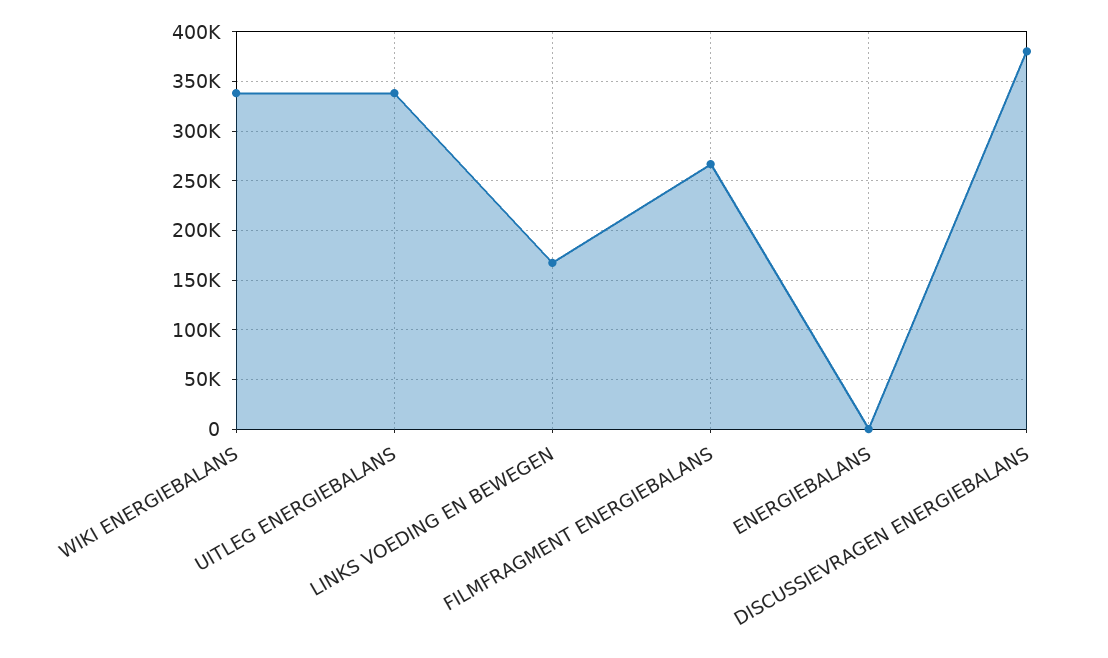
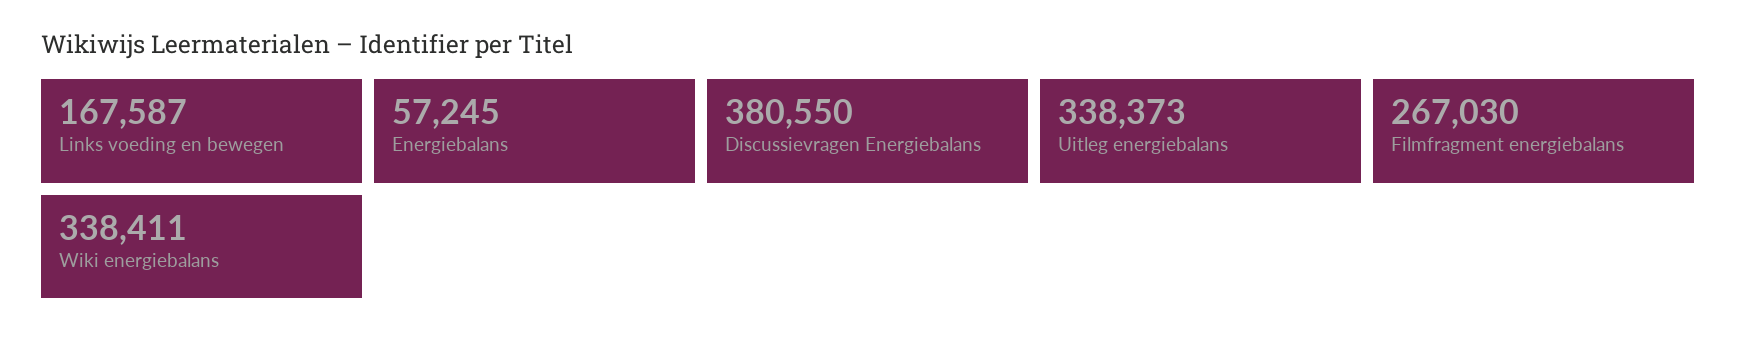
  {
    "WIKI ENERGIEBALANS": 338411,
    "UITLEG ENERGIEBALANS": 338373,
    "LINKS VOEDING EN BEWEGEN": 167587,
    "FILMFRAGMENT ENERGIEBALANS": 267030,
-   "ENERGIEBALANS": 0,
+   "ENERGIEBALANS": 57245,
    "DISCUSSIEVRAGEN ENERGIEBALANS": 380550
  }

